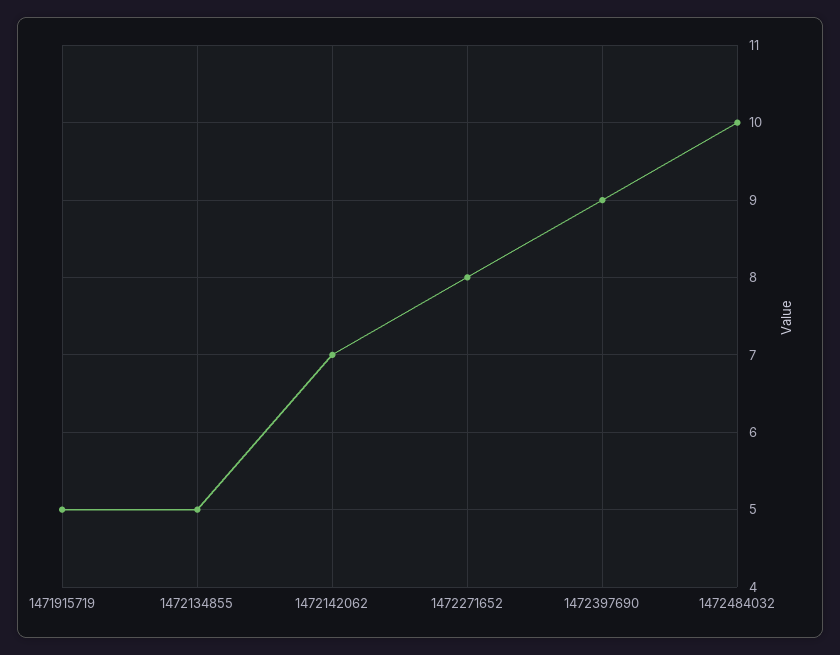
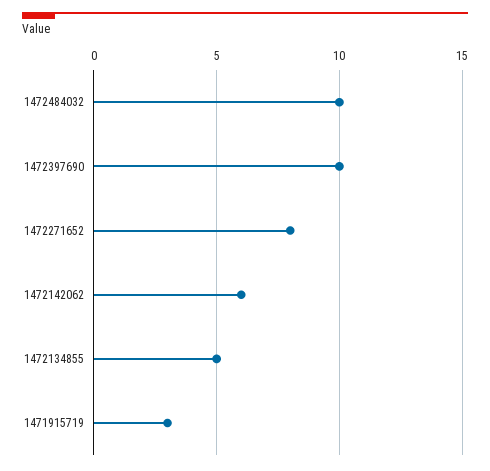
  {
-   "1471915719": 5,
+   "1471915719": 3,
    "1472134855": 5,
-   "1472142062": 7,
+   "1472142062": 6,
    "1472271652": 8,
-   "1472397690": 9,
+   "1472397690": 10,
    "1472484032": 10
  }

